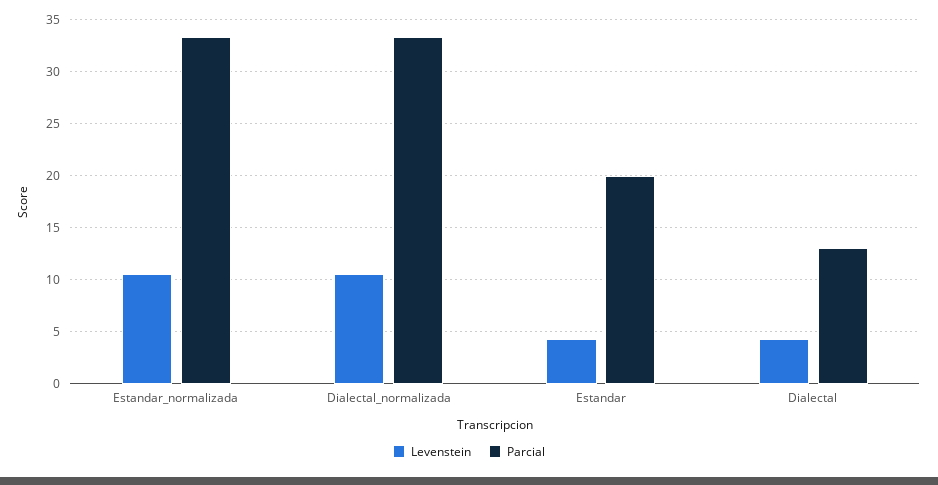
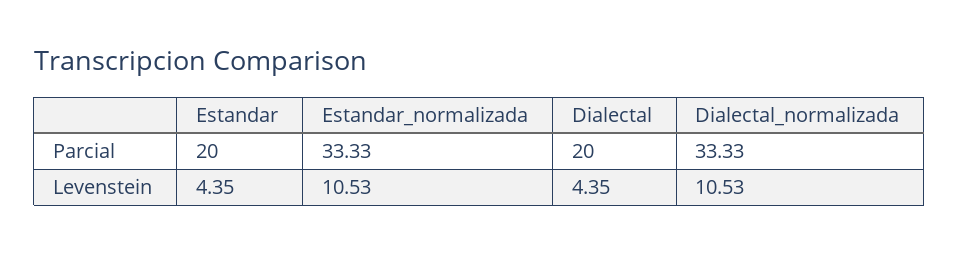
  {
    "Levenstein": {
      "Estandar_normalizada": 10.53,
      "Dialectal_normalizada": 10.53,
      "Estandar": 4.35,
      "Dialectal": 4.35
    },
    "Parcial": {
      "Estandar_normalizada": 33.33,
      "Dialectal_normalizada": 33.33,
      "Estandar": 20,
-     "Dialectal": 13
+     "Dialectal": 20
    }
  }

